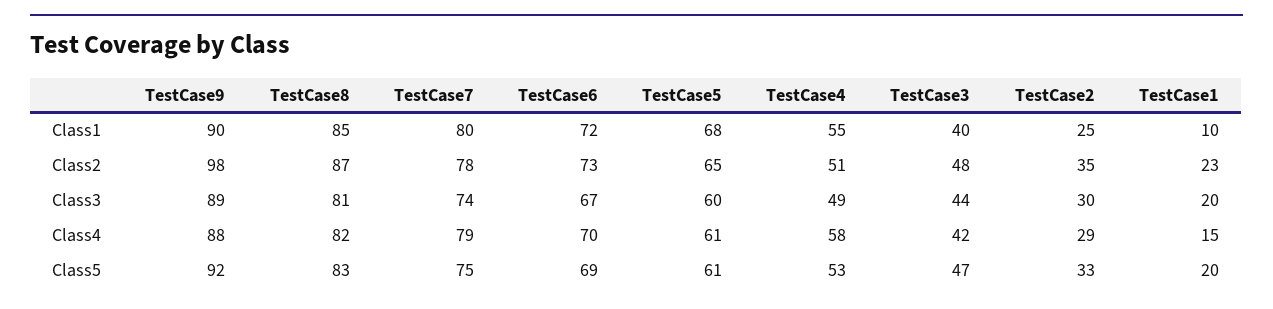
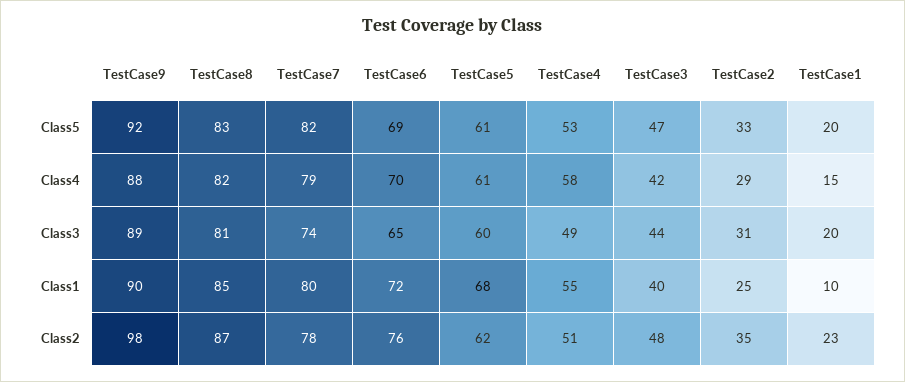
  {
    "TestCase9": {
      "Class1": 90,
      "Class2": 98,
      "Class3": 89,
      "Class4": 88,
      "Class5": 92
    },
    "TestCase8": {
      "Class1": 85,
      "Class2": 87,
      "Class3": 81,
      "Class4": 82,
      "Class5": 83
    },
    "TestCase7": {
      "Class1": 80,
      "Class2": 78,
      "Class3": 74,
      "Class4": 79,
-     "Class5": 75
+     "Class5": 82
    },
    "TestCase6": {
      "Class1": 72,
-     "Class2": 73,
+     "Class2": 76,
-     "Class3": 67,
+     "Class3": 65,
      "Class4": 70,
      "Class5": 69
    },
    "TestCase5": {
      "Class1": 68,
-     "Class2": 65,
+     "Class2": 62,
      "Class3": 60,
      "Class4": 61,
      "Class5": 61
    },
    "TestCase4": {
      "Class1": 55,
      "Class2": 51,
      "Class3": 49,
      "Class4": 58,
      "Class5": 53
    },
    "TestCase3": {
      "Class1": 40,
      "Class2": 48,
      "Class3": 44,
      "Class4": 42,
      "Class5": 47
    },
    "TestCase2": {
      "Class1": 25,
      "Class2": 35,
-     "Class3": 30,
+     "Class3": 31,
      "Class4": 29,
      "Class5": 33
    },
    "TestCase1": {
      "Class1": 10,
      "Class2": 23,
      "Class3": 20,
      "Class4": 15,
      "Class5": 20
    }
  }

